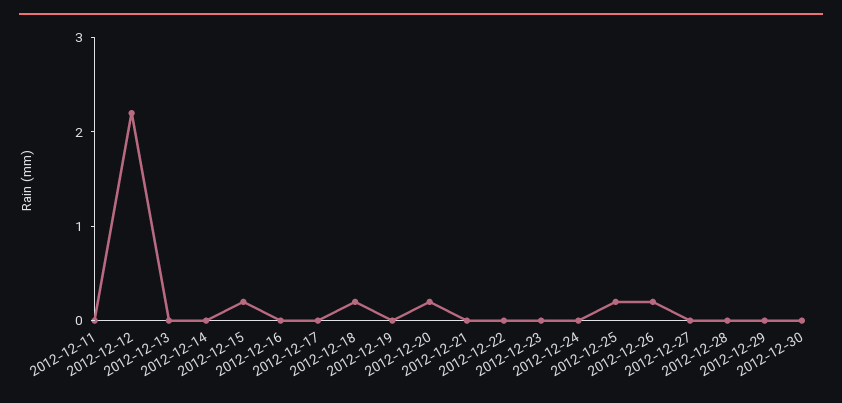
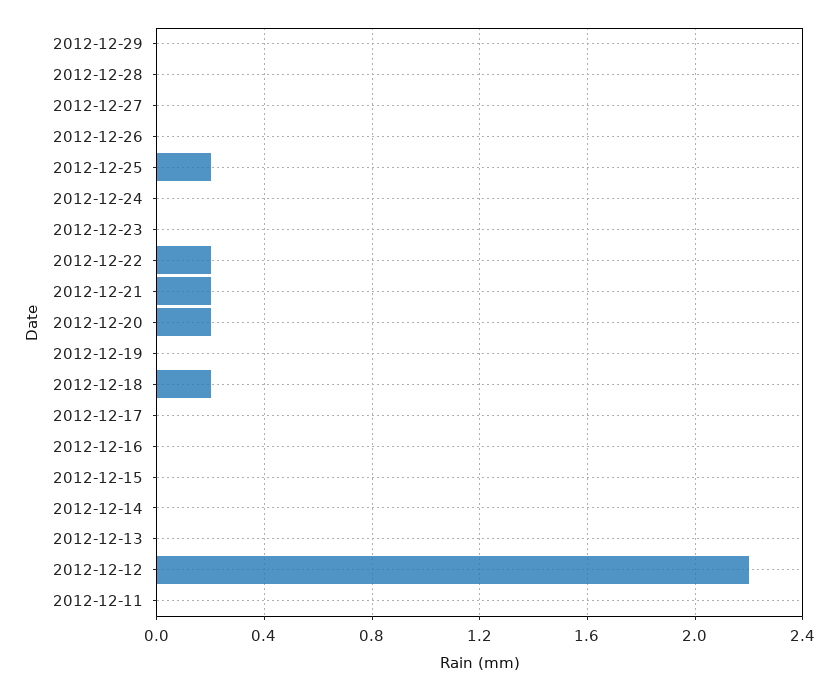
  {
    "2012-12-11": 0,
    "2012-12-12": 2.2,
    "2012-12-13": 0,
    "2012-12-14": 0,
-   "2012-12-15": 0.2,
+   "2012-12-15": 0,
    "2012-12-16": 0,
    "2012-12-17": 0,
    "2012-12-18": 0.2,
    "2012-12-19": 0,
    "2012-12-20": 0.2,
-   "2012-12-21": 0,
+   "2012-12-21": 0.2,
-   "2012-12-22": 0,
+   "2012-12-22": 0.2,
    "2012-12-23": 0,
    "2012-12-24": 0,
    "2012-12-25": 0.2,
-   "2012-12-26": 0.2,
+   "2012-12-26": 0,
    "2012-12-27": 0,
    "2012-12-28": 0,
-   "2012-12-29": 0,
+   "2012-12-29": 0
-   "2012-12-30": 0
  }

